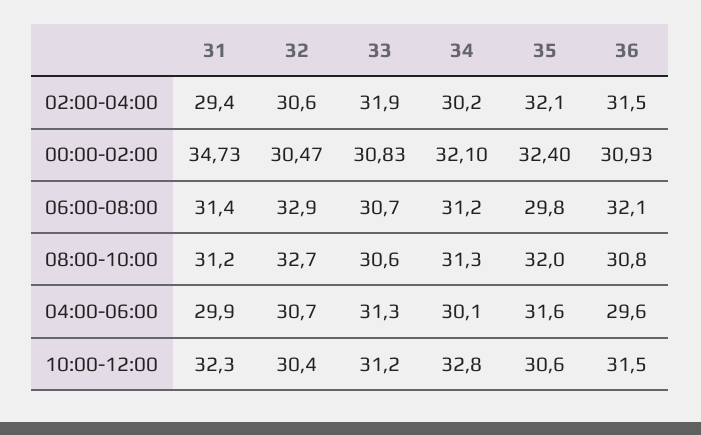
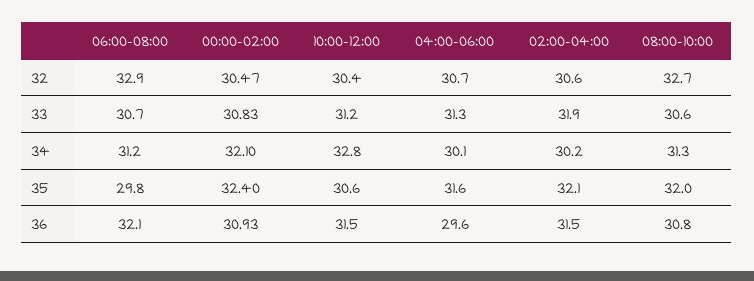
  {
-   "31": {
-     "02:00-04:00": 29.4,
-     "00:00-02:00": 34.73,
-     "06:00-08:00": 31.4,
-     "08:00-10:00": 31.2,
-     "04:00-06:00": 29.9,
-     "10:00-12:00": 32.3
-   },
    "32": {
      "02:00-04:00": 30.6,
      "00:00-02:00": 30.47,
      "06:00-08:00": 32.9,
      "08:00-10:00": 32.7,
      "04:00-06:00": 30.7,
      "10:00-12:00": 30.4
    },
    "33": {
      "02:00-04:00": 31.9,
      "00:00-02:00": 30.83,
      "06:00-08:00": 30.7,
      "08:00-10:00": 30.6,
      "04:00-06:00": 31.3,
      "10:00-12:00": 31.2
    },
    "34": {
      "02:00-04:00": 30.2,
      "00:00-02:00": 32.1,
      "06:00-08:00": 31.2,
      "08:00-10:00": 31.3,
      "04:00-06:00": 30.1,
      "10:00-12:00": 32.8
    },
    "35": {
      "02:00-04:00": 32.1,
      "00:00-02:00": 32.4,
      "06:00-08:00": 29.8,
      "08:00-10:00": 32,
      "04:00-06:00": 31.6,
      "10:00-12:00": 30.6
    },
    "36": {
      "02:00-04:00": 31.5,
      "00:00-02:00": 30.93,
      "06:00-08:00": 32.1,
      "08:00-10:00": 30.8,
      "04:00-06:00": 29.6,
      "10:00-12:00": 31.5
    }
  }

